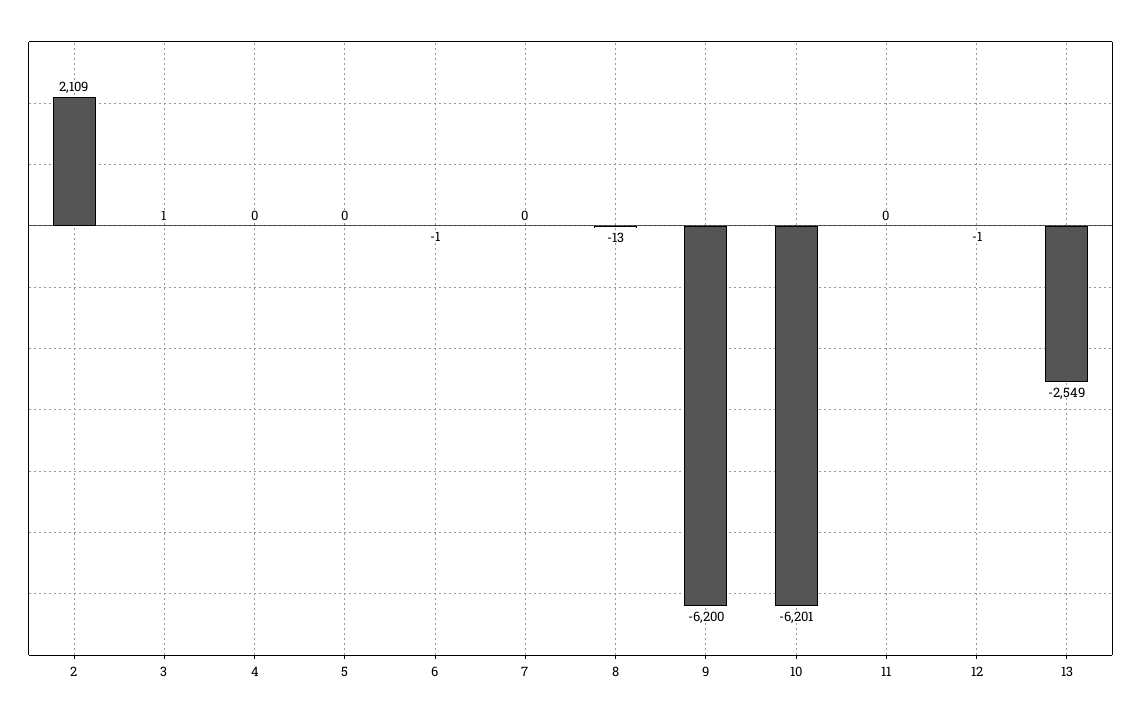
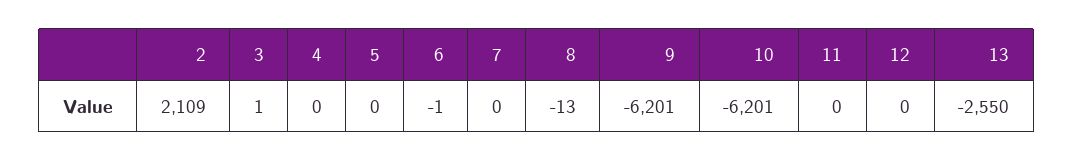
  {
    "2": 2109,
    "3": 1,
    "4": 0,
    "5": 0,
    "6": -1,
    "7": 0,
    "8": -13,
-   "9": -6200,
+   "9": -6201,
    "10": -6201,
    "11": 0,
-   "12": -1,
+   "12": 0,
-   "13": -2549
+   "13": -2550
  }

